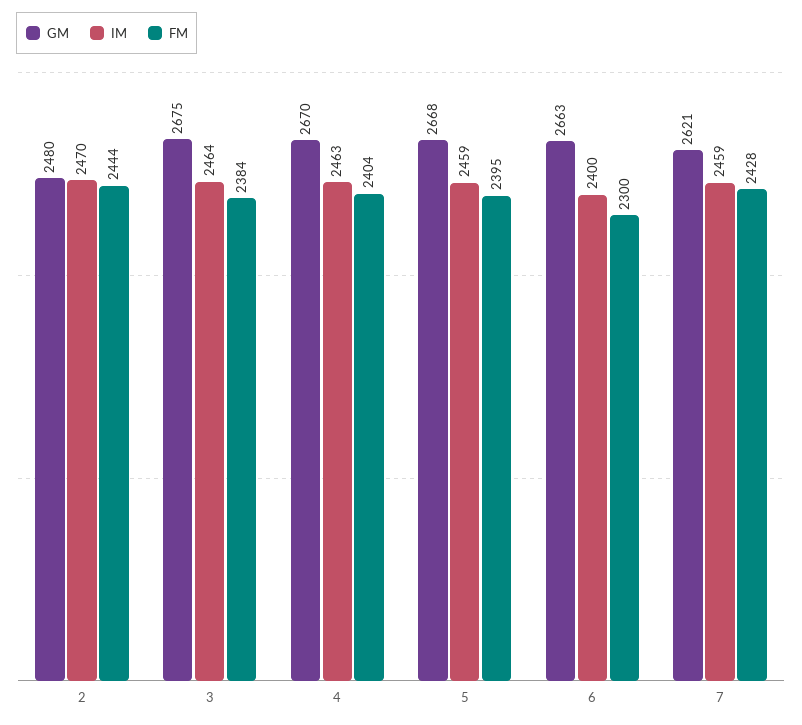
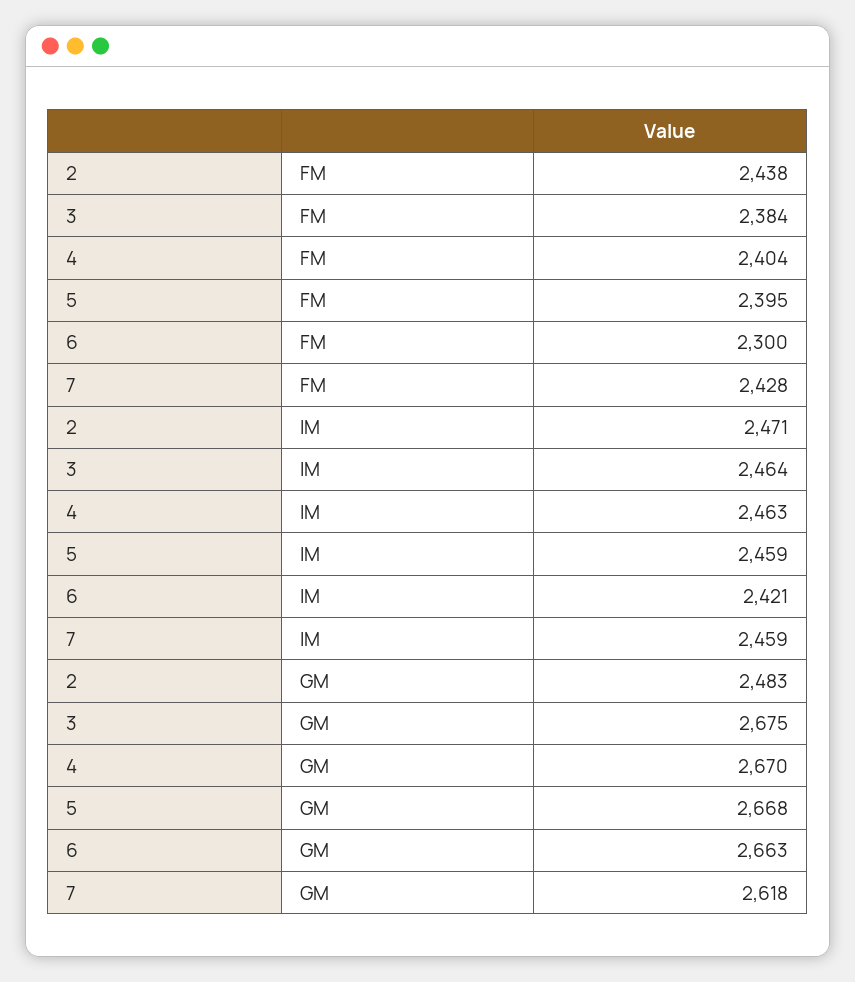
  {
    "GM": {
-     "2": 2480,
+     "2": 2483,
      "3": 2675,
      "4": 2670,
      "5": 2668,
      "6": 2663,
-     "7": 2621
+     "7": 2618
    },
    "IM": {
-     "2": 2470,
+     "2": 2471,
      "3": 2464,
      "4": 2463,
      "5": 2459,
-     "6": 2400,
+     "6": 2421,
      "7": 2459
    },
    "FM": {
-     "2": 2444,
+     "2": 2438,
      "3": 2384,
      "4": 2404,
      "5": 2395,
      "6": 2300,
      "7": 2428
    }
  }

